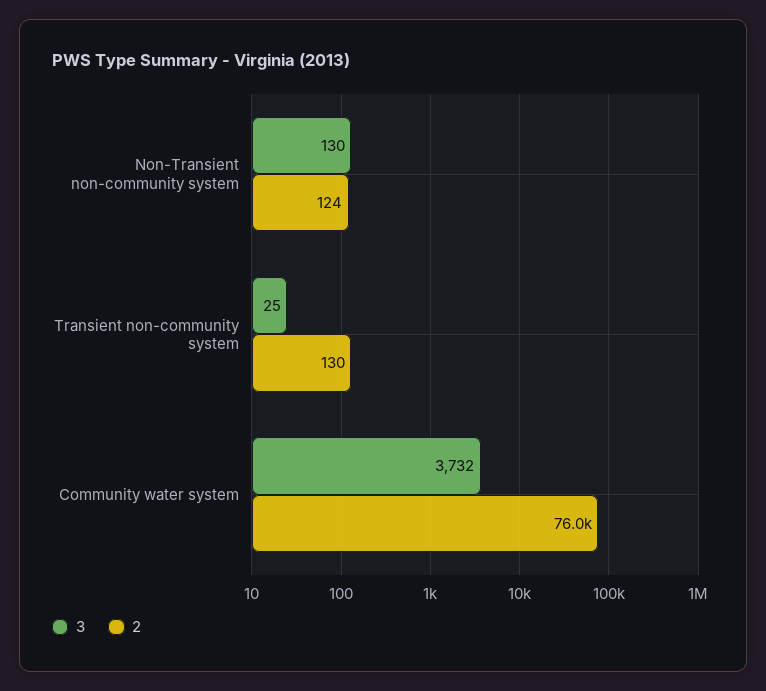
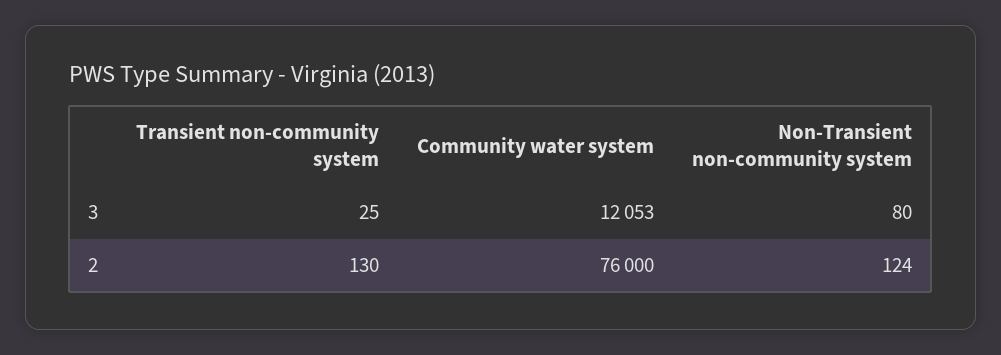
  {
    "3": {
-     "Non-Transient non-community system": 130,
+     "Non-Transient non-community system": 80,
      "Transient non-community system": 25,
-     "Community water system": 3732
+     "Community water system": 12053
    },
    "2": {
      "Non-Transient non-community system": 124,
      "Transient non-community system": 130,
      "Community water system": 76000
    }
  }

